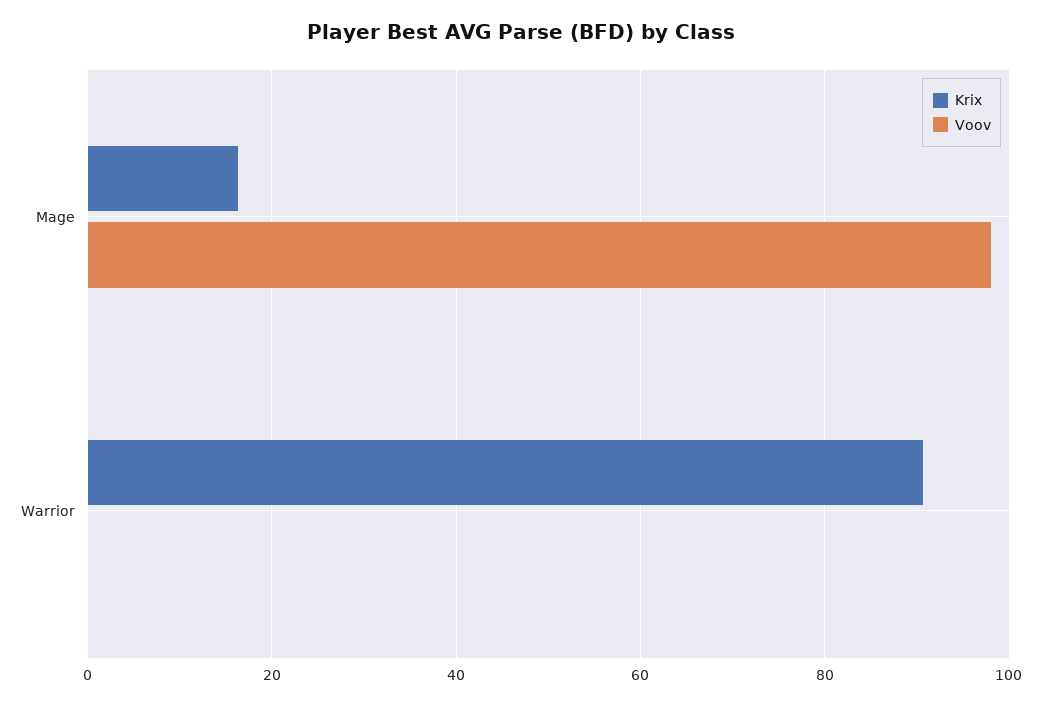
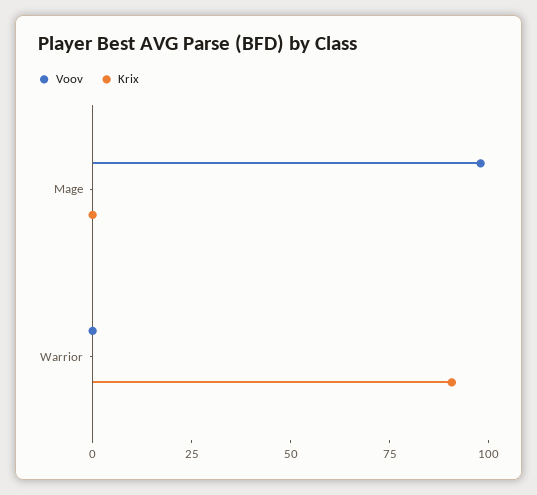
  {
    "Krix": {
-     "Mage": 16,
+     "Mage": 0,
      "Warrior": 90
    },
    "Voov": {
      "Mage": 98,
      "Warrior": 0
    }
  }

